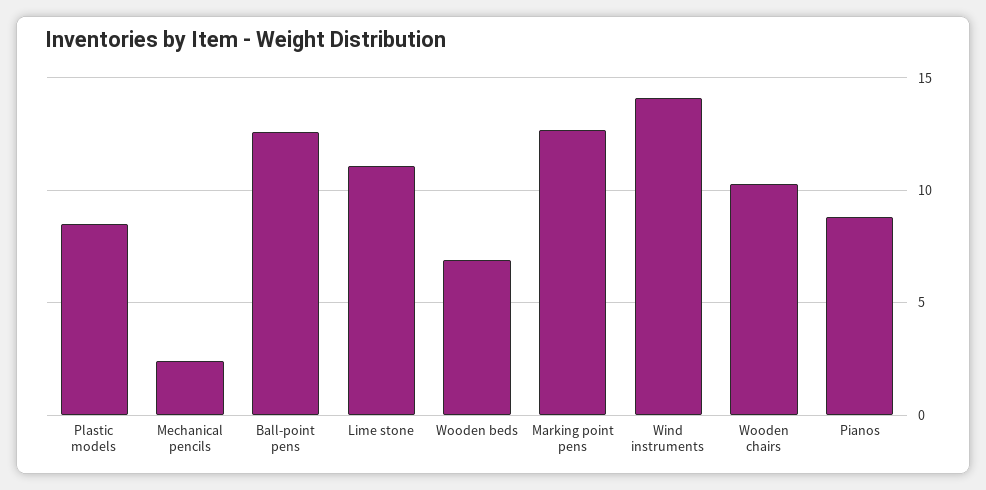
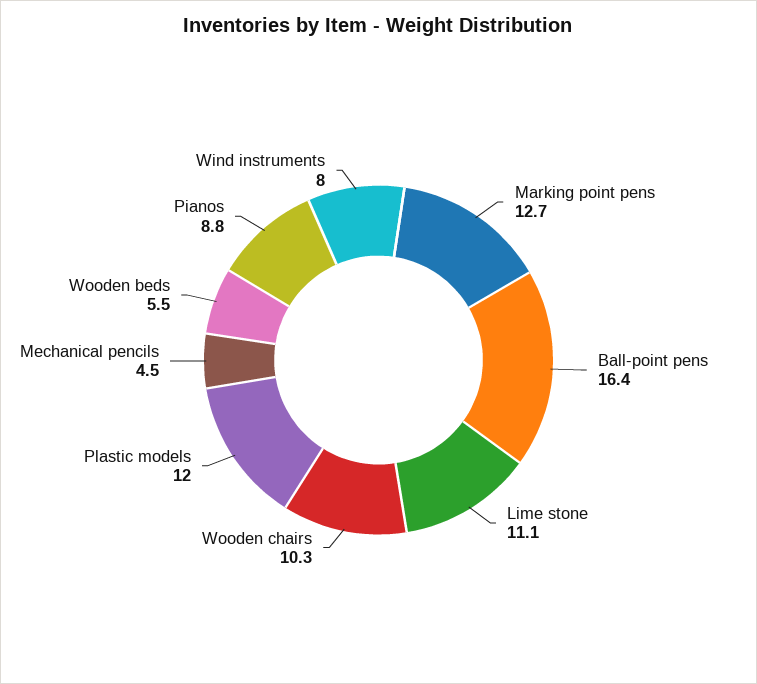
  {
-   "Plastic models": 8.5,
+   "Plastic models": 12,
-   "Mechanical pencils": 2.5,
+   "Mechanical pencils": 4.5,
-   "Ball-point pens": 12.5,
+   "Ball-point pens": 16.4,
    "Lime stone": 11.1,
-   "Wooden beds": 7,
+   "Wooden beds": 5.5,
    "Marking point pens": 12.7,
-   "Wind instruments": 14,
+   "Wind instruments": 8,
    "Wooden chairs": 10.3,
    "Pianos": 8.8
  }

